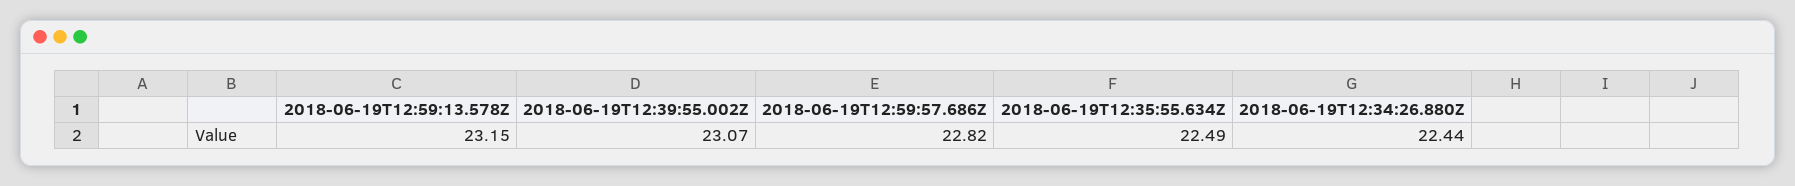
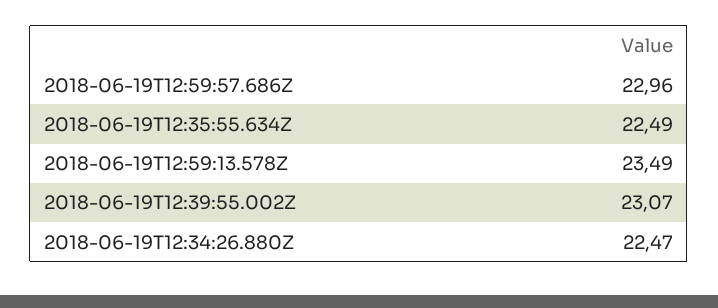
  {
-   "2018-06-19T12:59:13.578Z": 23.15,
+   "2018-06-19T12:59:13.578Z": 23.49,
    "2018-06-19T12:39:55.002Z": 23.07,
-   "2018-06-19T12:59:57.686Z": 22.82,
+   "2018-06-19T12:59:57.686Z": 22.96,
    "2018-06-19T12:35:55.634Z": 22.49,
-   "2018-06-19T12:34:26.880Z": 22.44
+   "2018-06-19T12:34:26.880Z": 22.47
  }

